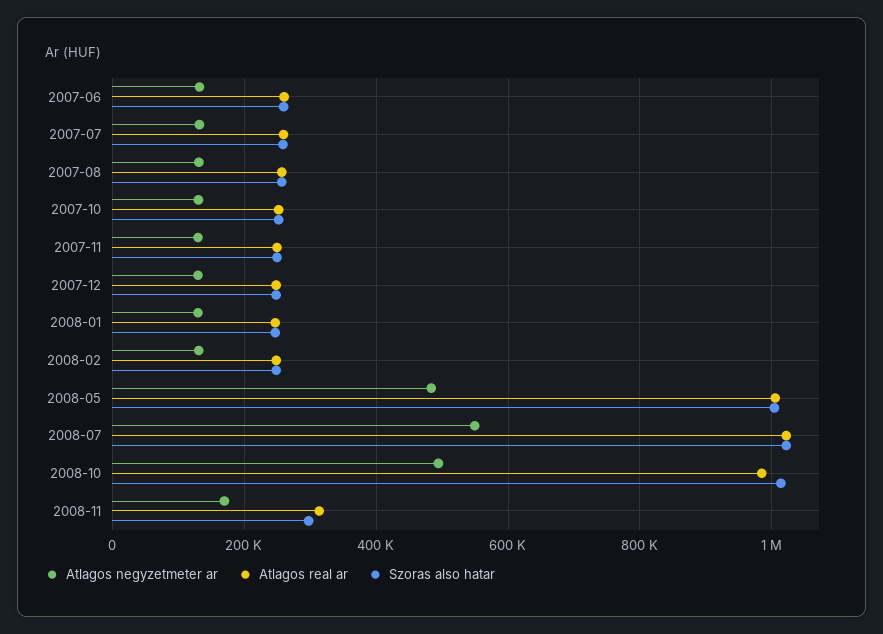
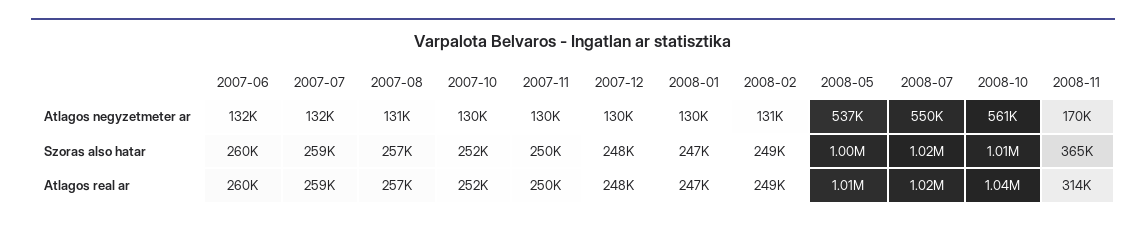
  {
    "Atlagos negyzetmeter ar": {
      "2007-06": 132000,
      "2007-07": 132000,
      "2007-08": 131000,
      "2007-10": 130000,
      "2007-11": 130000,
      "2007-12": 130000,
      "2008-01": 130000,
      "2008-02": 131000,
-     "2008-05": 480000,
+     "2008-05": 537000,
      "2008-07": 550000,
-     "2008-10": 500000,
+     "2008-10": 561000,
      "2008-11": 170000
    },
    "Atlagos real ar": {
      "2007-06": 260000,
      "2007-07": 259000,
      "2007-08": 257000,
      "2007-10": 252000,
      "2007-11": 250000,
      "2007-12": 248000,
      "2008-01": 247000,
      "2008-02": 249000,
      "2008-05": 1010000,
      "2008-07": 1020000,
-     "2008-10": 980000,
+     "2008-10": 1040000,
      "2008-11": 314000
    },
    "Szoras also hatar": {
      "2007-06": 260000,
      "2007-07": 259000,
      "2007-08": 257000,
      "2007-10": 252000,
      "2007-11": 250000,
      "2007-12": 248000,
      "2008-01": 247000,
      "2008-02": 249000,
      "2008-05": 1000000,
      "2008-07": 1020000,
      "2008-10": 1010000,
-     "2008-11": 300000
+     "2008-11": 365000
    }
  }

